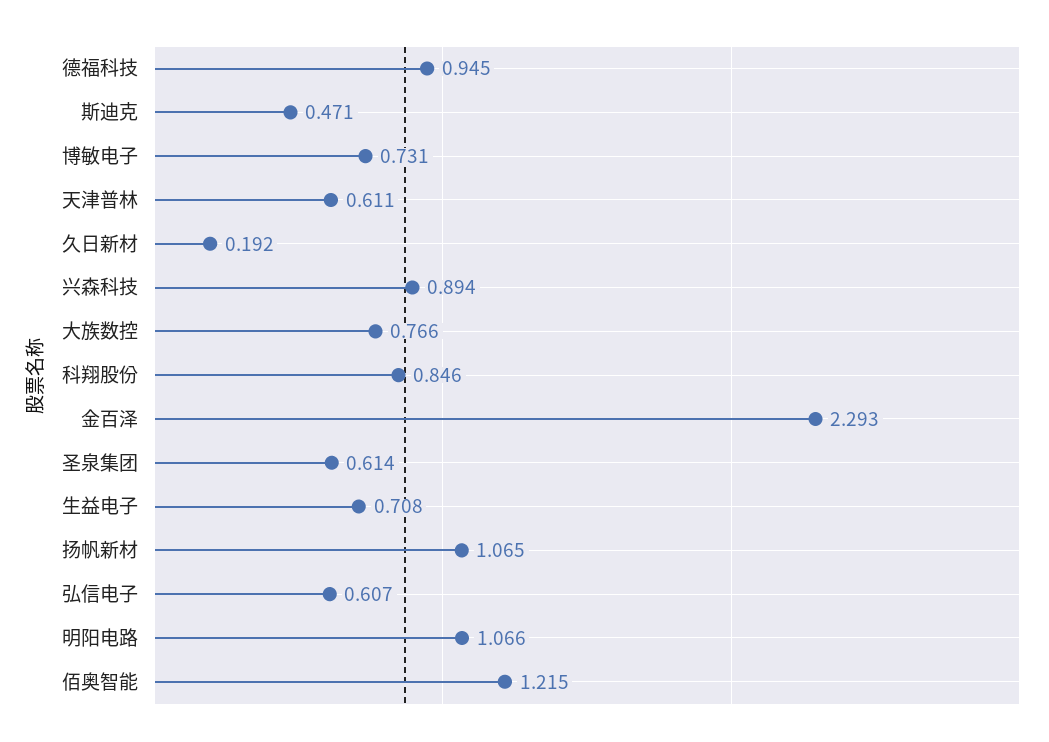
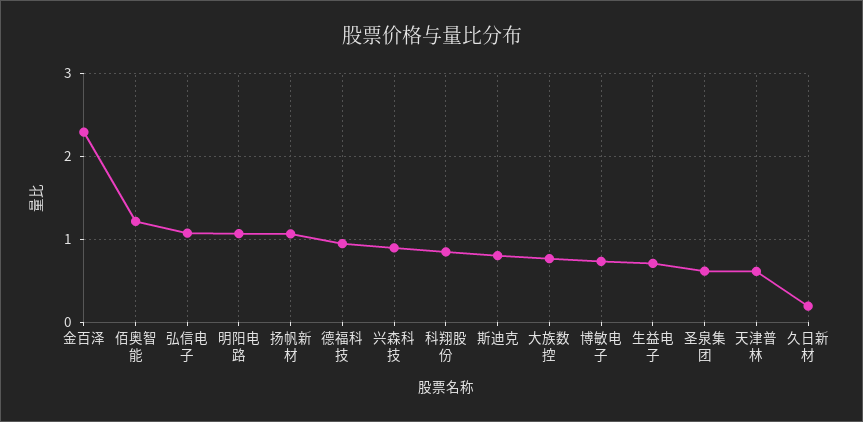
  {
    "德福科技": 0.945,
-   "斯迪克": 0.471,
+   "斯迪克": 0.8,
    "博敏电子": 0.731,
    "天津普林": 0.611,
    "久日新材": 0.192,
    "兴森科技": 0.894,
    "大族数控": 0.766,
    "科翔股份": 0.846,
    "金百泽": 2.293,
    "圣泉集团": 0.614,
    "生益电子": 0.708,
    "扬帆新材": 1.065,
-   "弘信电子": 0.607,
+   "弘信电子": 1.1,
    "明阳电路": 1.066,
    "佰奥智能": 1.215
  }

